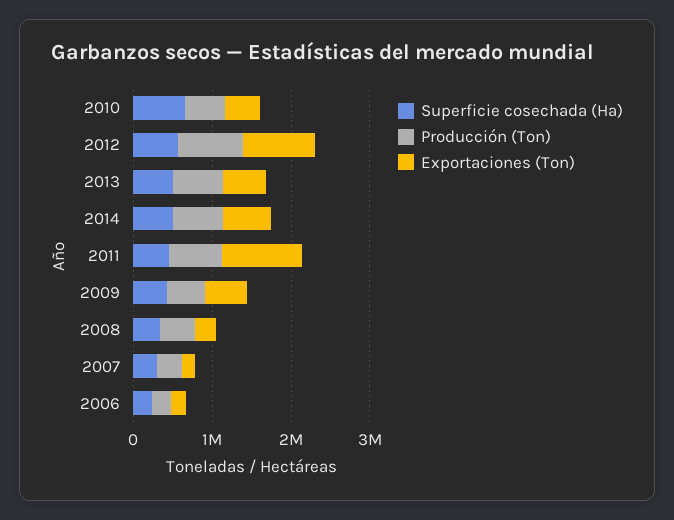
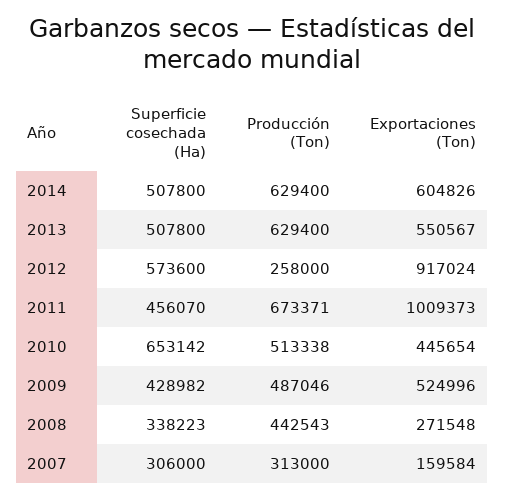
  {
    "Superficie cosechada (Ha)": {
      "2010": 653142,
      "2012": 573600,
      "2013": 507800,
      "2014": 507800,
      "2011": 456070,
      "2009": 428982,
      "2008": 338223,
-     "2007": 306000,
+     "2007": 306000
-     "2006": 200000
    },
    "Producción (Ton)": {
      "2010": 513338,
-     "2012": 800000,
+     "2012": 258000,
      "2013": 629400,
      "2014": 629400,
      "2011": 673371,
      "2009": 487046,
      "2008": 442543,
-     "2007": 313000,
+     "2007": 313000
-     "2006": 200000
    },
    "Exportaciones (Ton)": {
      "2010": 445654,
      "2012": 917024,
      "2013": 550567,
      "2014": 604826,
      "2011": 1009373,
      "2009": 524996,
      "2008": 271548,
-     "2007": 159584,
+     "2007": 159584
-     "2006": 200000
    }
  }

